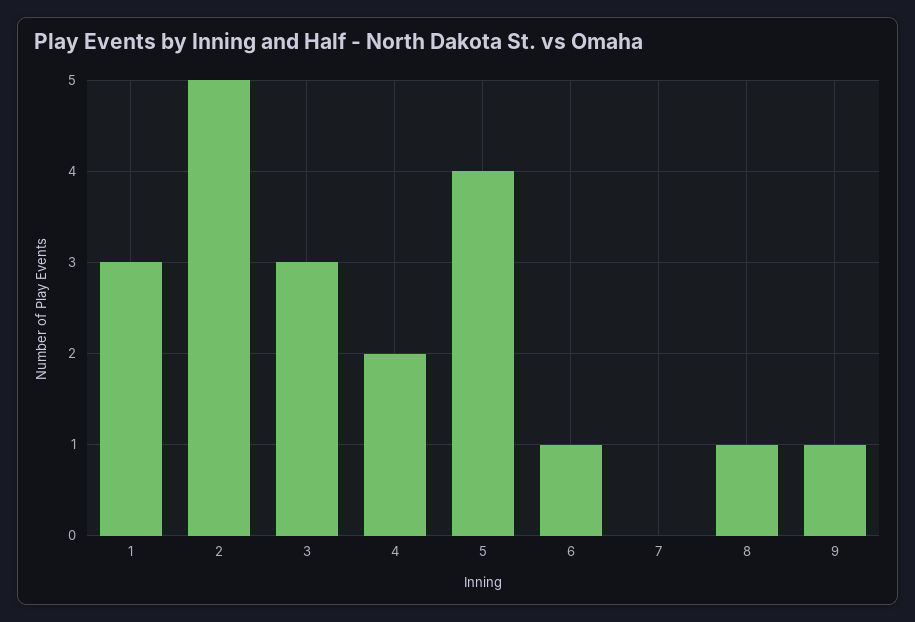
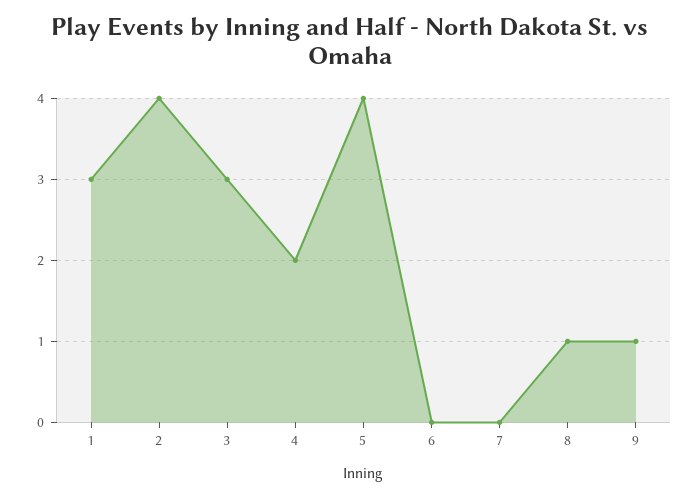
  {
    "1": 3,
-   "2": 5,
+   "2": 4,
    "3": 3,
    "4": 2,
    "5": 4,
-   "6": 1,
+   "6": 0,
    "7": 0,
    "8": 1,
    "9": 1
  }

